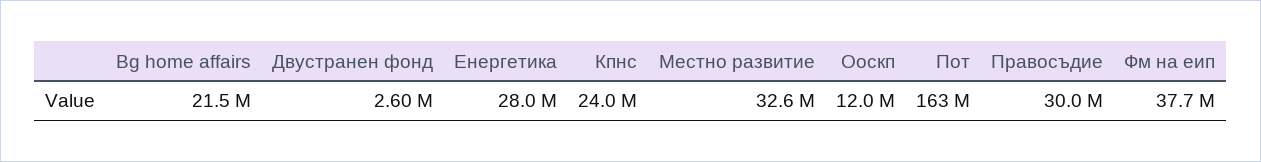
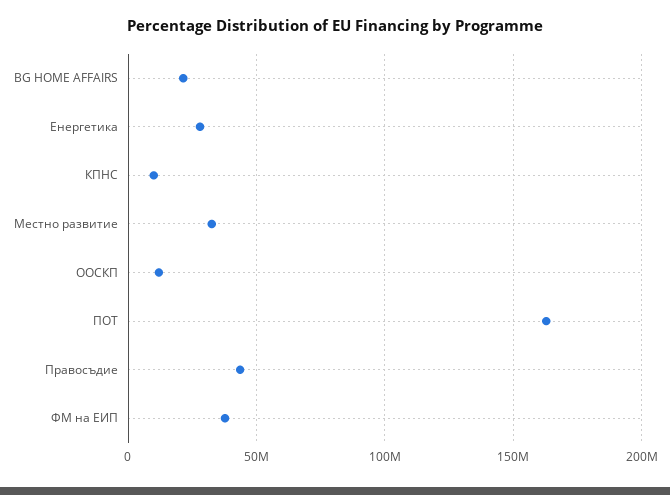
  {
    "Bg home affairs": 21500000,
-   "Двустранен фонд": 2600000,
    "Енергетика": 28000000,
-   "Кпнс": 24000000,
+   "Кпнс": 10000000,
    "Местно развитие": 32600000,
    "Ооскп": 12000000,
    "Пот": 163000000,
-   "Правосъдие": 30000000,
+   "Правосъдие": 45000000,
    "Фм на еип": 37700000
  }

